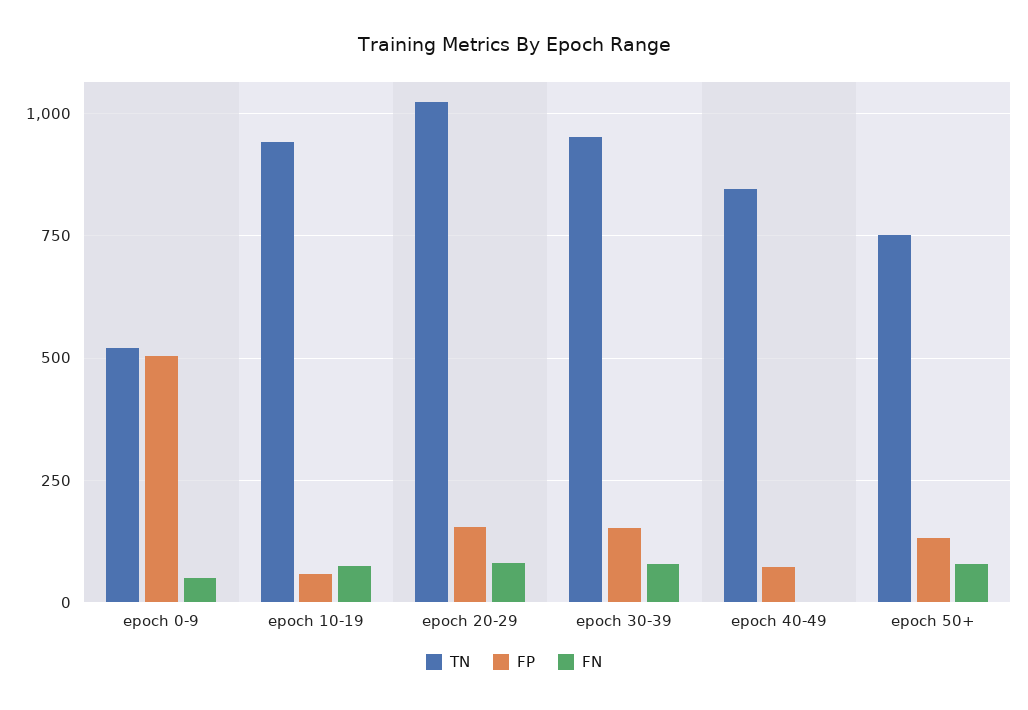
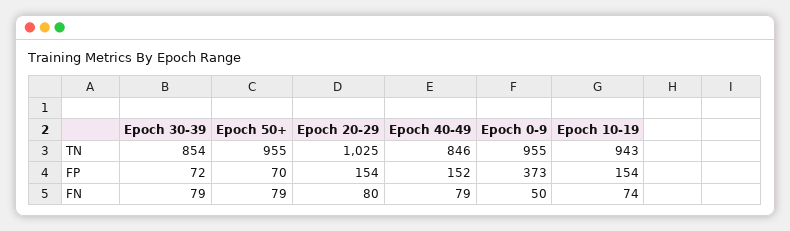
  {
    "TN": {
-     "epoch 0-9": 525,
+     "epoch 0-9": 955,
      "epoch 10-19": 943,
      "epoch 20-29": 1025,
-     "epoch 30-39": 950,
+     "epoch 30-39": 854,
      "epoch 40-49": 846,
-     "epoch 50+": 750
+     "epoch 50+": 955
    },
    "FP": {
-     "epoch 0-9": 500,
+     "epoch 0-9": 373,
-     "epoch 10-19": 50,
+     "epoch 10-19": 154,
      "epoch 20-29": 154,
-     "epoch 30-39": 150,
+     "epoch 30-39": 72,
-     "epoch 40-49": 75,
+     "epoch 40-49": 152,
-     "epoch 50+": 125
+     "epoch 50+": 70
    },
    "FN": {
      "epoch 0-9": 50,
      "epoch 10-19": 74,
      "epoch 20-29": 80,
      "epoch 30-39": 79,
-     "epoch 40-49": 0,
+     "epoch 40-49": 79,
      "epoch 50+": 79
    }
  }

